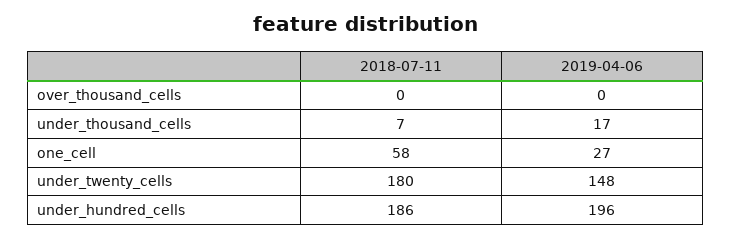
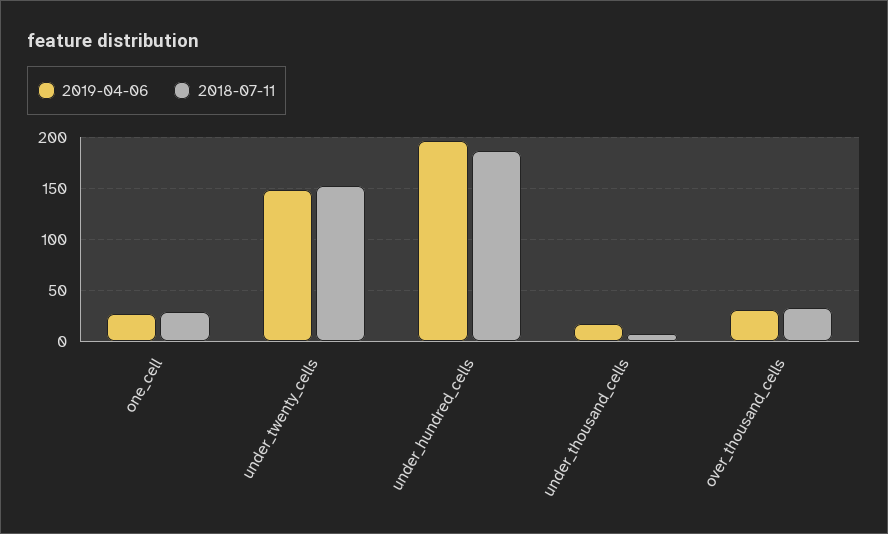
  {
    "2018-07-11": {
-     "over_thousand_cells": 0,
+     "over_thousand_cells": 30,
      "under_thousand_cells": 7,
-     "one_cell": 58,
+     "one_cell": 30,
-     "under_twenty_cells": 180,
+     "under_twenty_cells": 150,
      "under_hundred_cells": 186
    },
    "2019-04-06": {
-     "over_thousand_cells": 0,
+     "over_thousand_cells": 30,
      "under_thousand_cells": 17,
      "one_cell": 27,
      "under_twenty_cells": 148,
      "under_hundred_cells": 196
    }
  }

